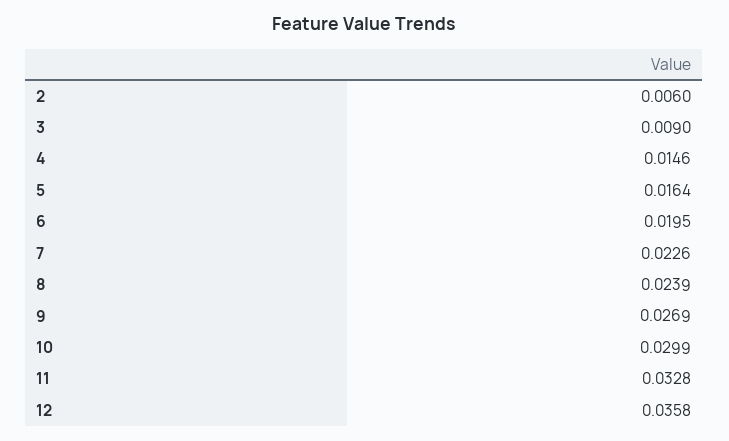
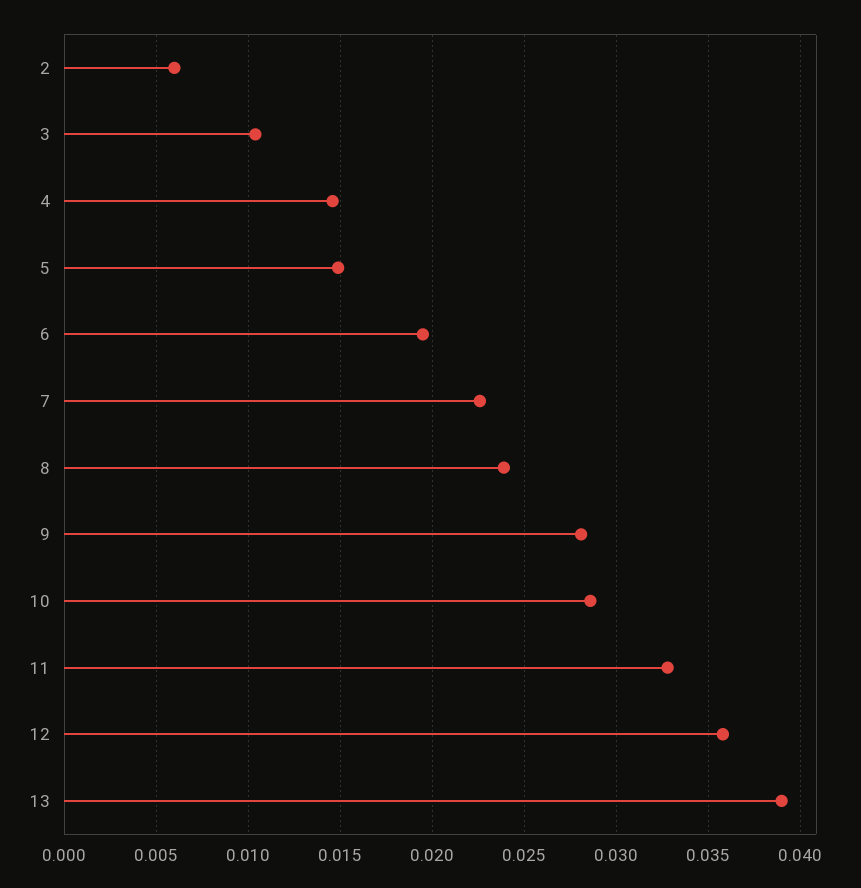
  {
    "2": 0.006,
-   "3": 0.009,
+   "3": 0.0105,
    "4": 0.0146,
-   "5": 0.0164,
+   "5": 0.015,
    "6": 0.0195,
    "7": 0.0226,
    "8": 0.0239,
-   "9": 0.0269,
+   "9": 0.028,
-   "10": 0.0299,
+   "10": 0.0285,
    "11": 0.0328,
-   "12": 0.0358
+   "12": 0.0358,
+   "13": 0.039
  }

